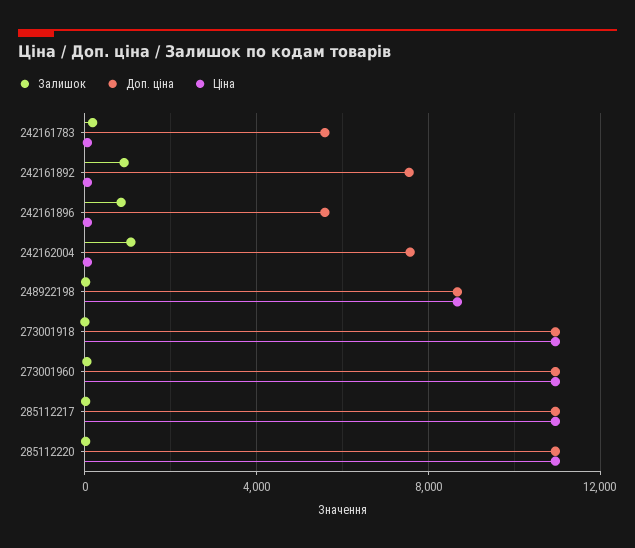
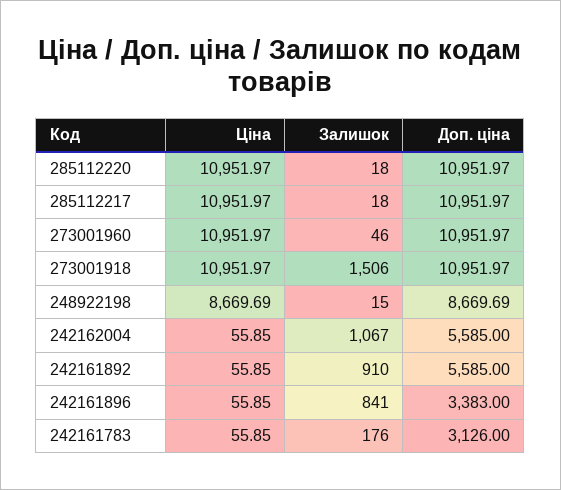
  {
    "Залишок": {
      "242161783": 176,
      "242161892": 910,
      "242161896": 841,
      "242162004": 1067,
      "248922198": 15,
-     "273001918": 0,
+     "273001918": 1506,
      "273001960": 46,
      "285112217": 18,
      "285112220": 18
    },
    "Доп. ціна": {
-     "242161783": 5500,
+     "242161783": 3126,
-     "242161892": 7500,
+     "242161892": 5585,
-     "242161896": 5500,
+     "242161896": 3383,
-     "242162004": 7500,
+     "242162004": 5585,
      "248922198": 8669.69,
      "273001918": 10951.97,
      "273001960": 10951.97,
      "285112217": 10951.97,
      "285112220": 10951.97
    },
    "Ціна": {
      "242161783": 55.85,
      "242161892": 55.85,
      "242161896": 55.85,
      "242162004": 55.85,
      "248922198": 8669.69,
      "273001918": 10951.97,
      "273001960": 10951.97,
      "285112217": 10951.97,
      "285112220": 10951.97
    }
  }

